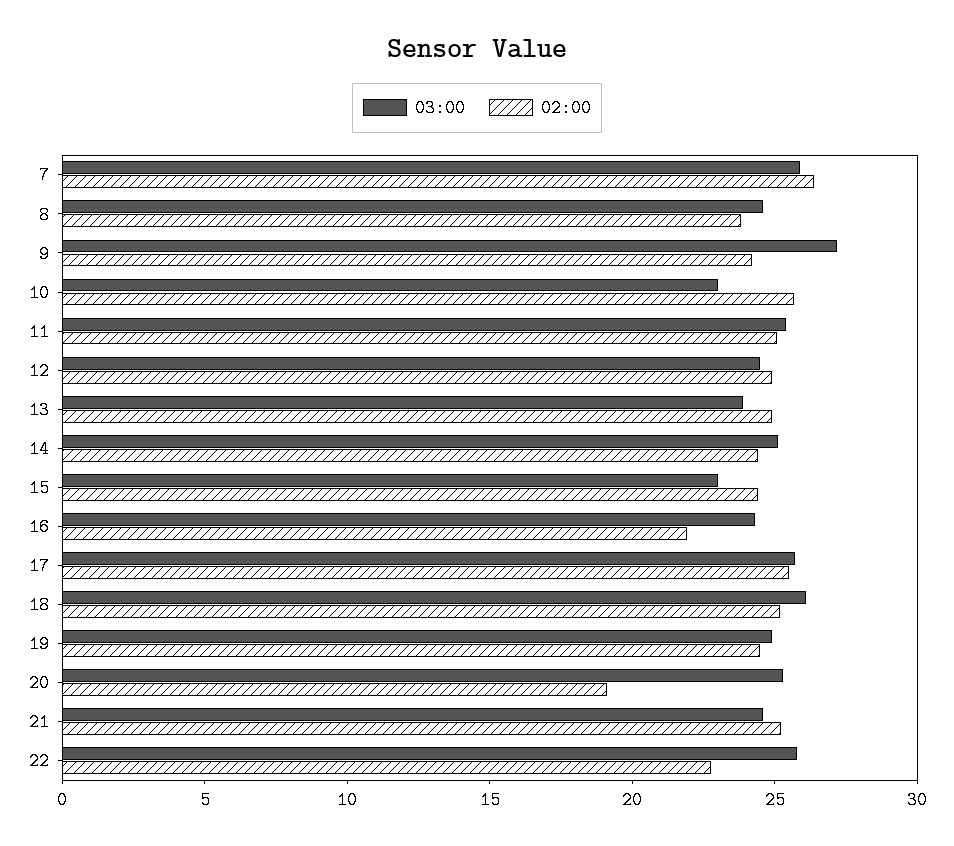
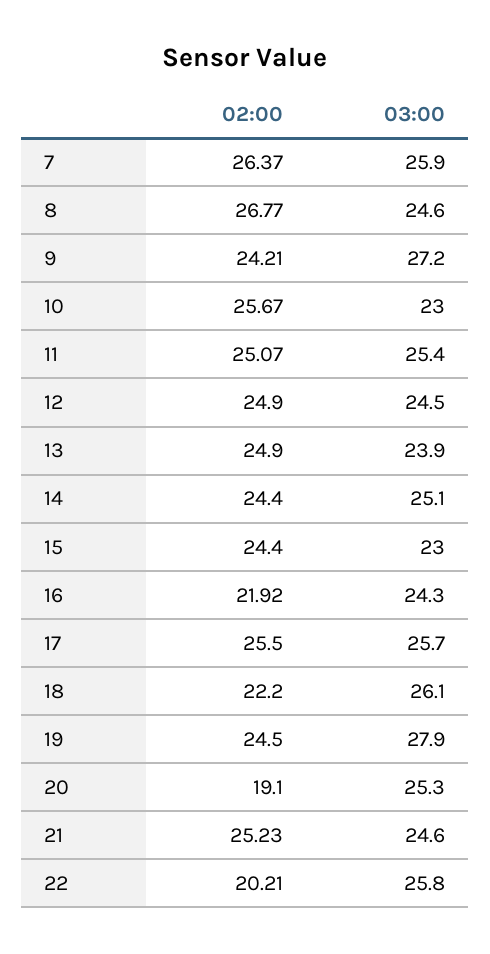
  {
    "03:00": {
      "7": 25.9,
      "8": 24.6,
      "9": 27.2,
      "10": 23,
      "11": 25.4,
      "12": 24.5,
      "13": 23.9,
      "14": 25.1,
      "15": 23,
      "16": 24.3,
      "17": 25.7,
      "18": 26.1,
-     "19": 25,
+     "19": 27.9,
      "20": 25.3,
      "21": 24.6,
      "22": 25.8
    },
    "02:00": {
      "7": 26.37,
-     "8": 24,
+     "8": 26.77,
      "9": 24.21,
      "10": 25.67,
      "11": 25.07,
      "12": 24.9,
      "13": 24.9,
      "14": 24.4,
      "15": 24.4,
      "16": 21.92,
      "17": 25.5,
-     "18": 25,
+     "18": 22.2,
      "19": 24.5,
      "20": 19.1,
      "21": 25.23,
-     "22": 23
+     "22": 20.21
    }
  }

